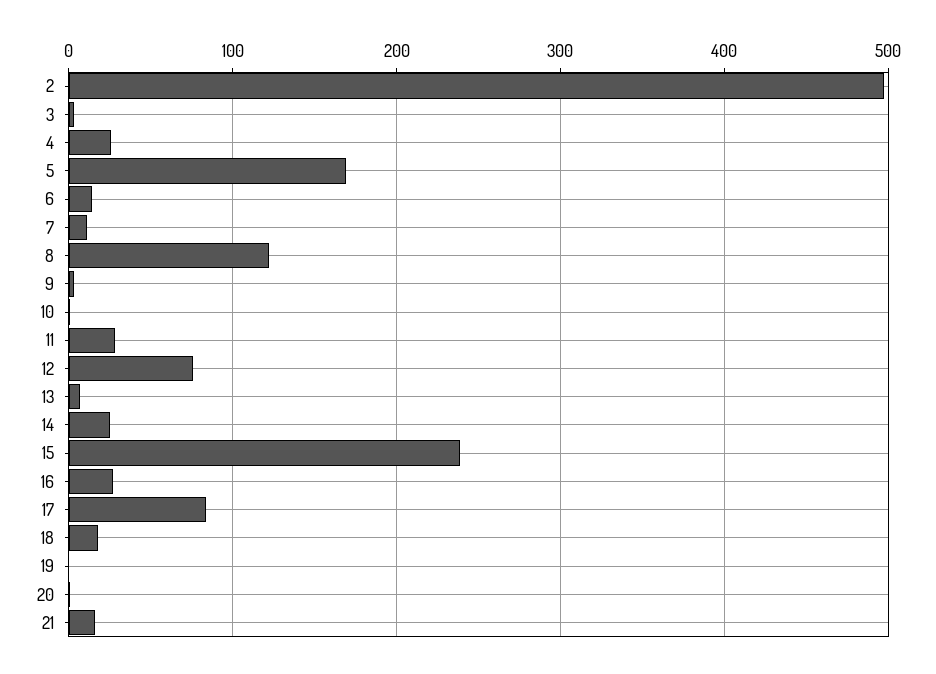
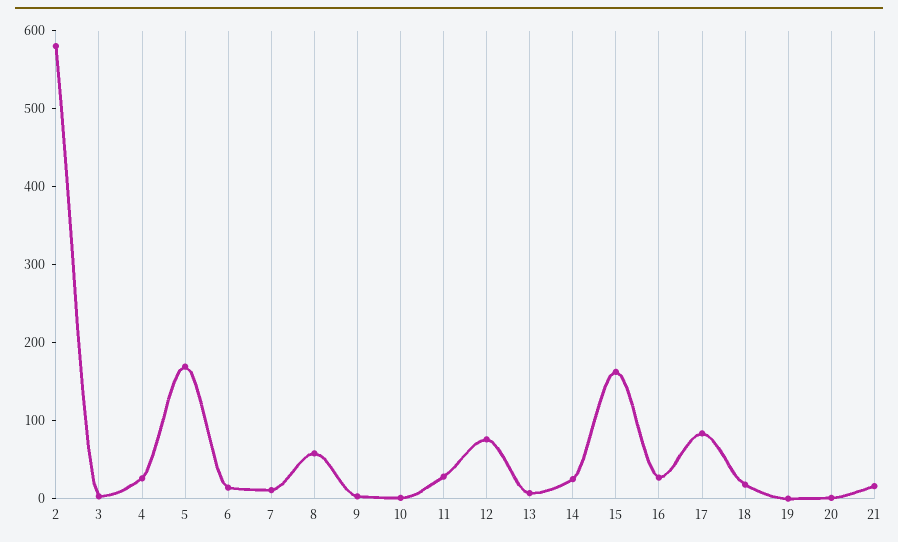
  {
-   "2": 500,
+   "2": 580,
    "3": 0,
    "4": 30,
    "5": 170,
    "6": 10,
    "7": 10,
-   "8": 120,
+   "8": 60,
    "9": 0,
    "10": 0,
    "11": 30,
    "12": 80,
    "13": 10,
    "14": 30,
-   "15": 240,
+   "15": 160,
    "16": 30,
    "17": 80,
    "18": 20,
    "19": 0,
    "20": 0,
    "21": 20
  }

